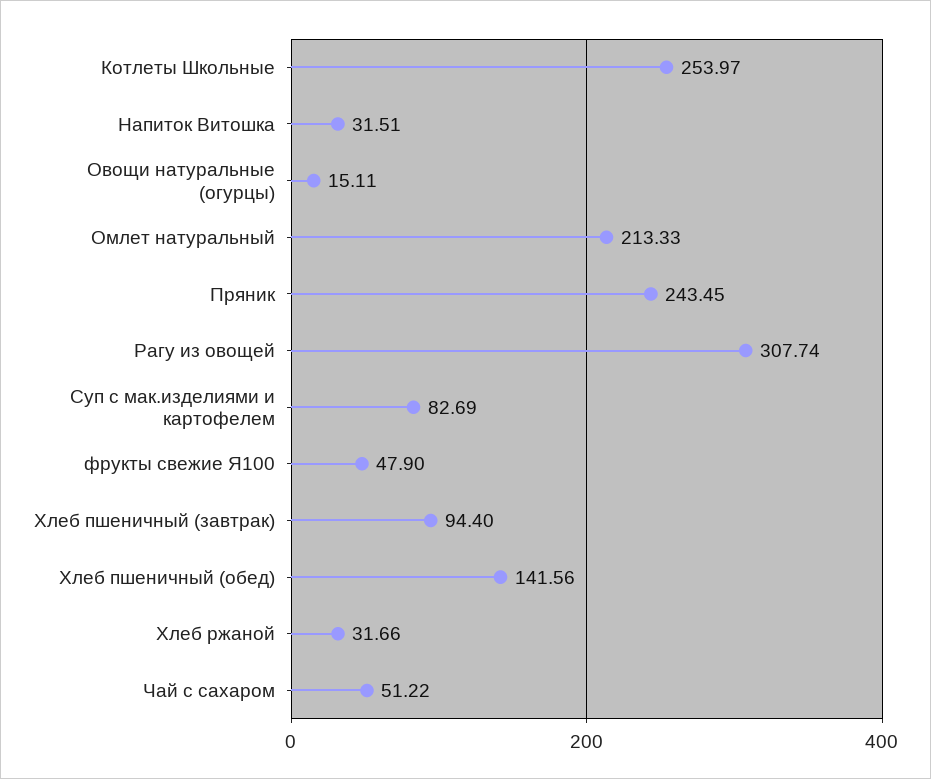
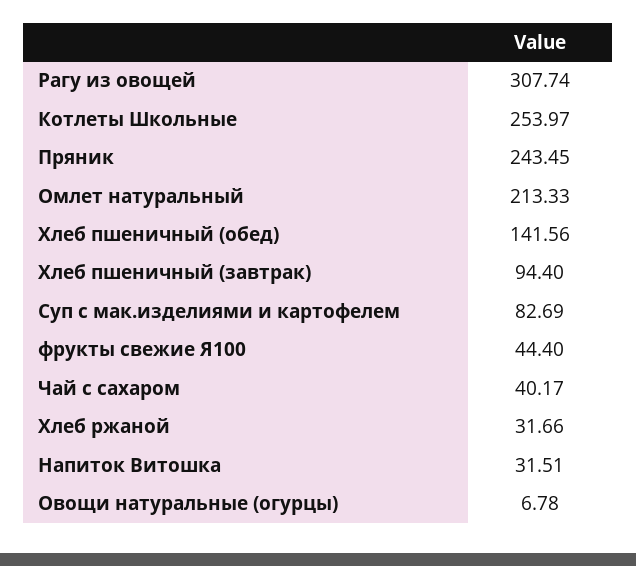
  {
    "Котлеты Школьные": 253.97,
    "Напиток Витошка": 31.51,
-   "Овощи натуральные (огурцы)": 15.11,
+   "Овощи натуральные (огурцы)": 6.78,
    "Омлет натуральный": 213.33,
    "Пряник": 243.45,
    "Рагу из овощей": 307.74,
    "Суп с мак.изделиями и картофелем": 82.69,
-   "фрукты свежие Я100": 47.9,
+   "фрукты свежие Я100": 44.4,
    "Хлеб пшеничный (завтрак)": 94.4,
    "Хлеб пшеничный (обед)": 141.56,
    "Хлеб ржаной": 31.66,
-   "Чай с сахаром": 51.22
+   "Чай с сахаром": 40.17
  }

